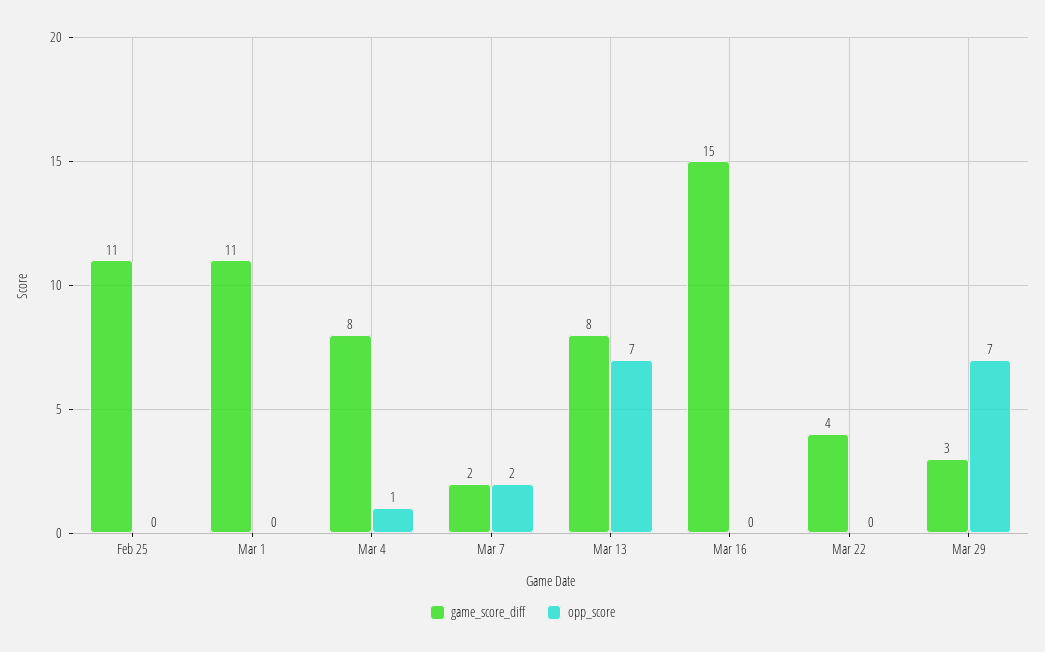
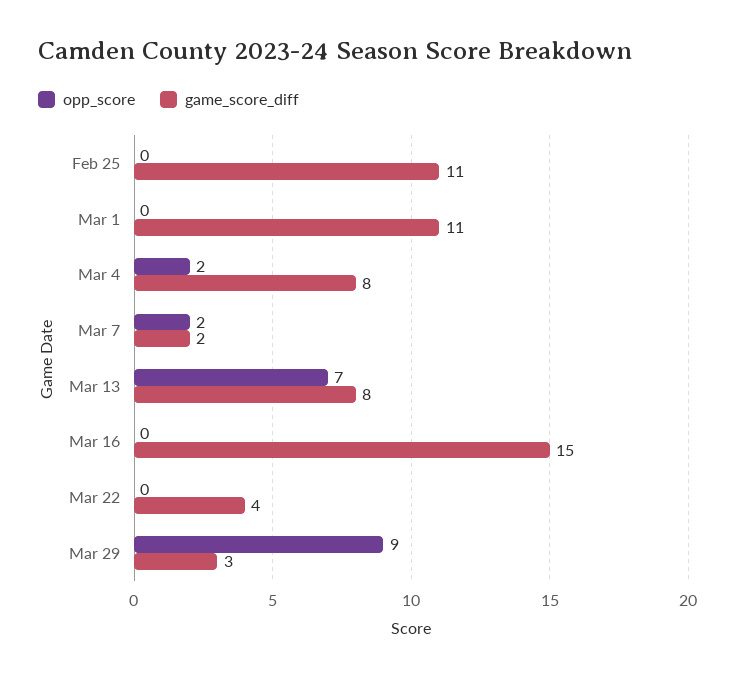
  {
    "game_score_diff": {
      "Feb 25": 11,
      "Mar 1": 11,
      "Mar 4": 8,
      "Mar 7": 2,
      "Mar 13": 8,
      "Mar 16": 15,
      "Mar 22": 4,
      "Mar 29": 3
    },
    "opp_score": {
      "Feb 25": 0,
      "Mar 1": 0,
-     "Mar 4": 1,
+     "Mar 4": 2,
      "Mar 7": 2,
      "Mar 13": 7,
      "Mar 16": 0,
      "Mar 22": 0,
-     "Mar 29": 7
+     "Mar 29": 9
    }
  }

